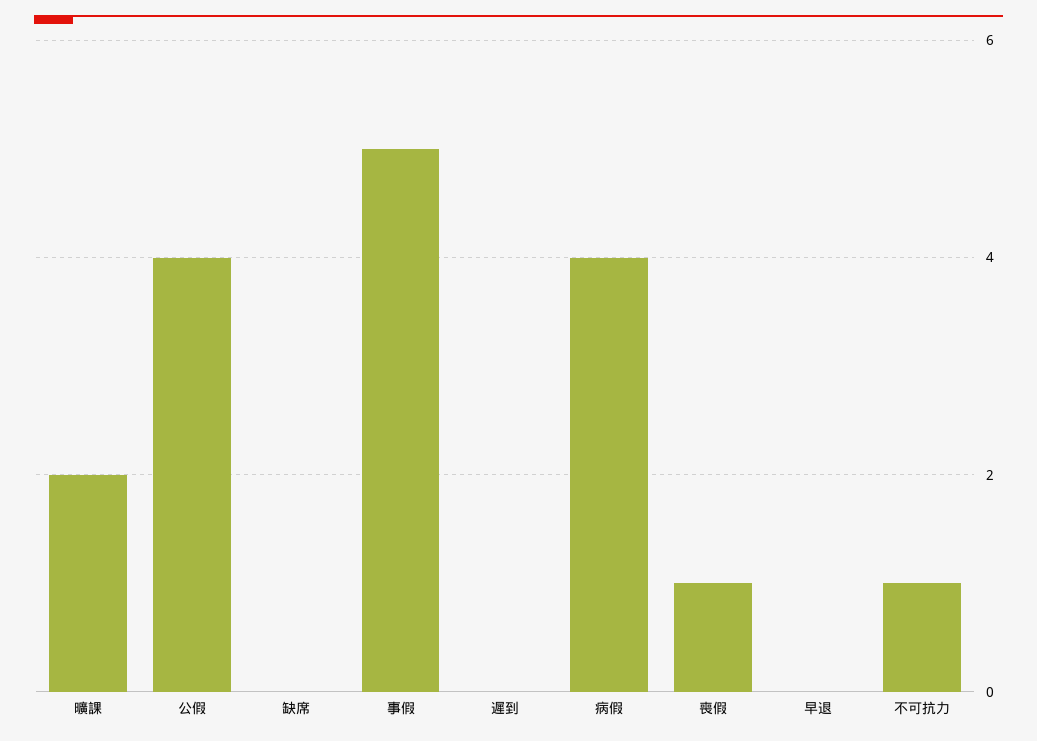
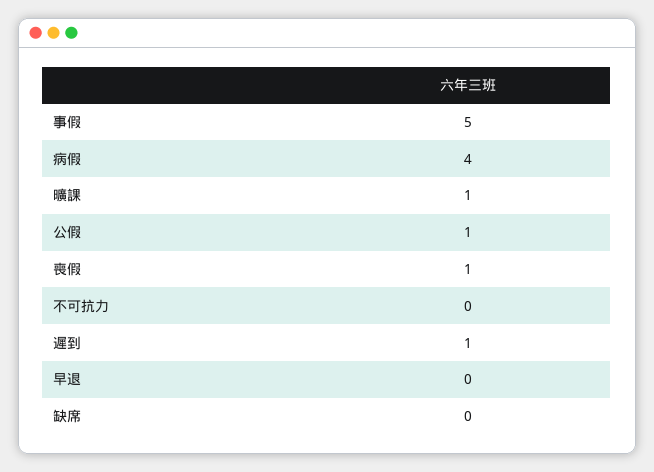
  {
-   "曠課": 2,
+   "曠課": 1,
-   "公假": 4,
+   "公假": 1,
    "缺席": 0,
    "事假": 5,
-   "遲到": 0,
+   "遲到": 1,
    "病假": 4,
    "喪假": 1,
    "早退": 0,
-   "不可抗力": 1
+   "不可抗力": 0
  }

